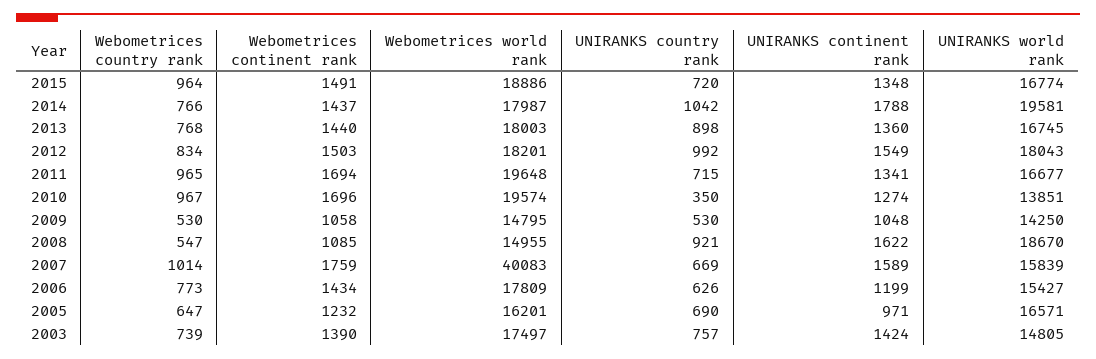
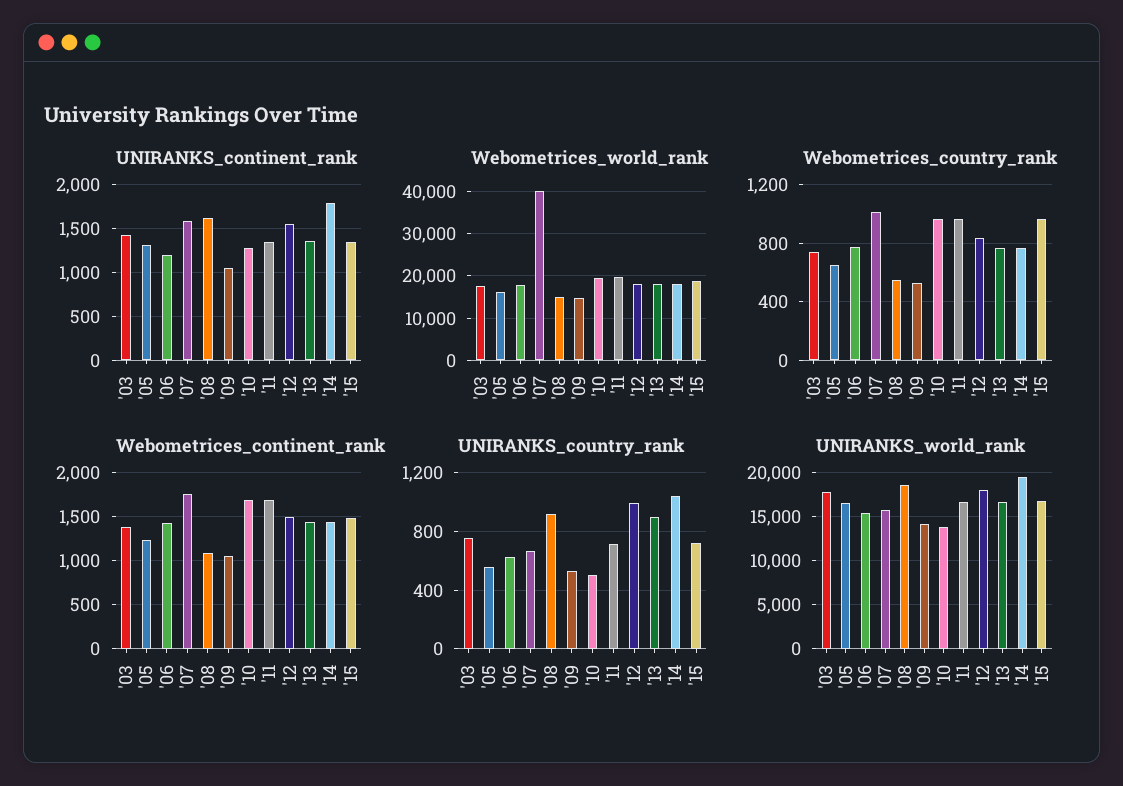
  {
    "Webometrices country rank": {
      "2015": 964,
      "2014": 766,
      "2013": 768,
      "2012": 834,
      "2011": 965,
      "2010": 967,
      "2009": 530,
      "2008": 547,
      "2007": 1014,
      "2006": 773,
      "2005": 647,
      "2003": 739
    },
    "Webometrices continent rank": {
      "2015": 1491,
      "2014": 1437,
      "2013": 1440,
      "2012": 1503,
      "2011": 1694,
      "2010": 1696,
      "2009": 1058,
      "2008": 1085,
      "2007": 1759,
      "2006": 1434,
      "2005": 1232,
      "2003": 1390
    },
    "Webometrices world rank": {
      "2015": 18886,
      "2014": 17987,
      "2013": 18003,
      "2012": 18201,
      "2011": 19648,
      "2010": 19574,
      "2009": 14795,
      "2008": 14955,
      "2007": 40083,
      "2006": 17809,
      "2005": 16201,
      "2003": 17497
    },
    "UNIRANKS country rank": {
      "2015": 720,
      "2014": 1042,
      "2013": 898,
      "2012": 992,
      "2011": 715,
-     "2010": 350,
+     "2010": 500,
      "2009": 530,
      "2008": 921,
      "2007": 669,
      "2006": 626,
-     "2005": 690,
+     "2005": 550,
      "2003": 757
    },
    "UNIRANKS continent rank": {
      "2015": 1348,
      "2014": 1788,
      "2013": 1360,
      "2012": 1549,
      "2011": 1341,
      "2010": 1274,
      "2009": 1048,
      "2008": 1622,
      "2007": 1589,
      "2006": 1199,
-     "2005": 971,
+     "2005": 1300,
      "2003": 1424
    },
    "UNIRANKS world rank": {
      "2015": 16774,
      "2014": 19581,
      "2013": 16745,
      "2012": 18043,
      "2011": 16677,
      "2010": 13851,
      "2009": 14250,
      "2008": 18670,
      "2007": 15839,
      "2006": 15427,
      "2005": 16571,
-     "2003": 14805
+     "2003": 18000
    }
  }

